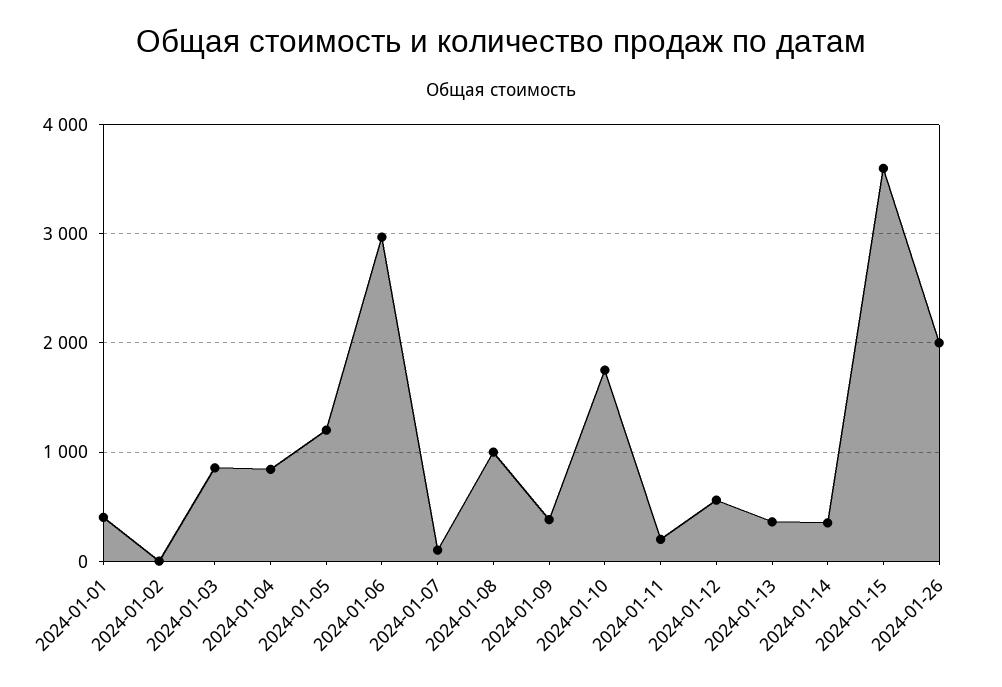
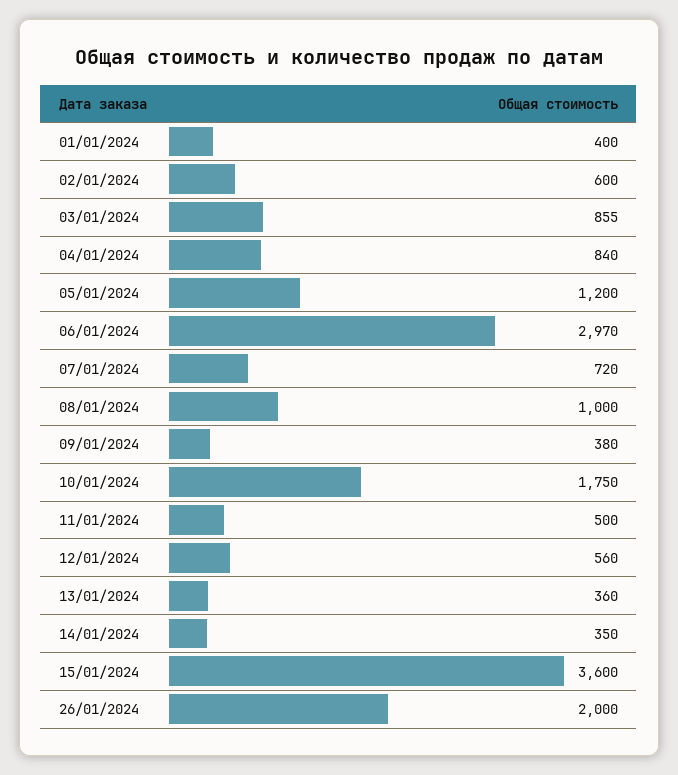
  {
    "2024-01-01": 400,
-   "2024-01-02": 0,
+   "2024-01-02": 600,
    "2024-01-03": 855,
    "2024-01-04": 840,
    "2024-01-05": 1200,
    "2024-01-06": 2970,
-   "2024-01-07": 100,
+   "2024-01-07": 720,
    "2024-01-08": 1000,
    "2024-01-09": 380,
    "2024-01-10": 1750,
-   "2024-01-11": 200,
+   "2024-01-11": 500,
    "2024-01-12": 560,
    "2024-01-13": 360,
    "2024-01-14": 350,
    "2024-01-15": 3600,
    "2024-01-26": 2000
  }

